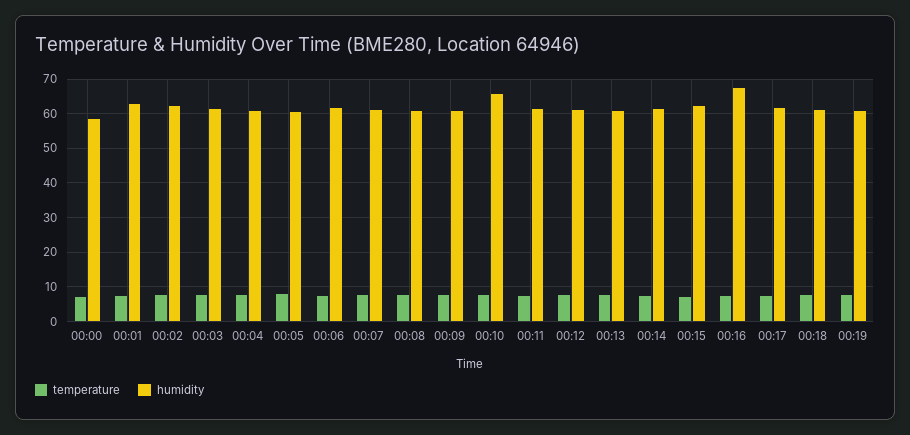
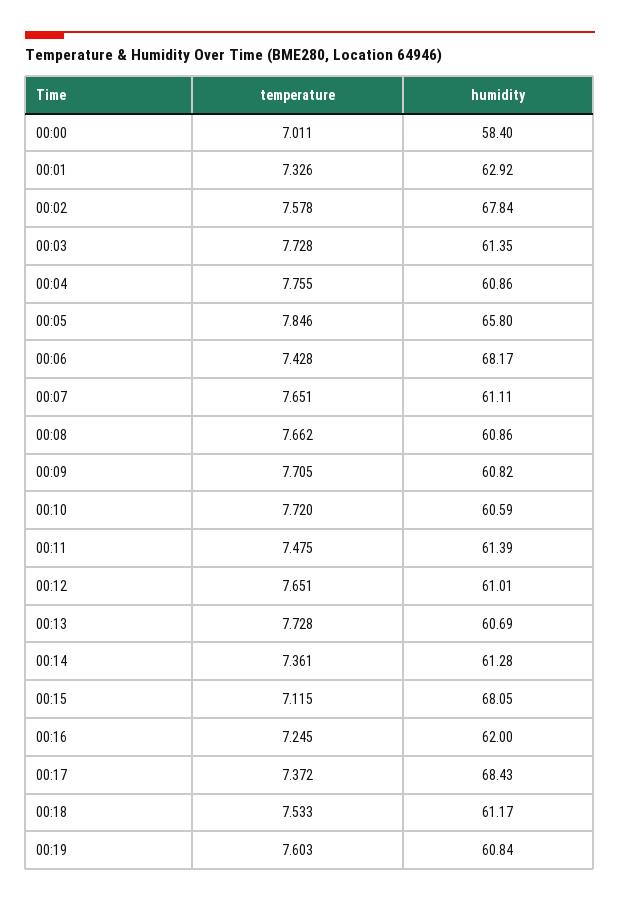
  {
    "temperature": {
      "00:00": 7.011,
      "00:01": 7.326,
      "00:02": 7.578,
      "00:03": 7.728,
      "00:04": 7.755,
      "00:05": 7.846,
      "00:06": 7.428,
      "00:07": 7.651,
      "00:08": 7.662,
      "00:09": 7.705,
      "00:10": 7.72,
      "00:11": 7.475,
      "00:12": 7.651,
      "00:13": 7.728,
      "00:14": 7.361,
      "00:15": 7.115,
      "00:16": 7.245,
      "00:17": 7.372,
      "00:18": 7.533,
      "00:19": 7.603
    },
    "humidity": {
      "00:00": 58.4,
      "00:01": 62.92,
-     "00:02": 62,
+     "00:02": 67.84,
      "00:03": 61.35,
      "00:04": 60.86,
-     "00:05": 60,
+     "00:05": 65.8,
-     "00:06": 62,
+     "00:06": 68.17,
      "00:07": 61.11,
      "00:08": 60.86,
      "00:09": 60.82,
-     "00:10": 66,
+     "00:10": 60.59,
      "00:11": 61.39,
      "00:12": 61.01,
      "00:13": 60.69,
      "00:14": 61.28,
-     "00:15": 62,
+     "00:15": 68.05,
-     "00:16": 68,
+     "00:16": 62,
-     "00:17": 62,
+     "00:17": 68.43,
      "00:18": 61.17,
      "00:19": 60.84
    }
  }

